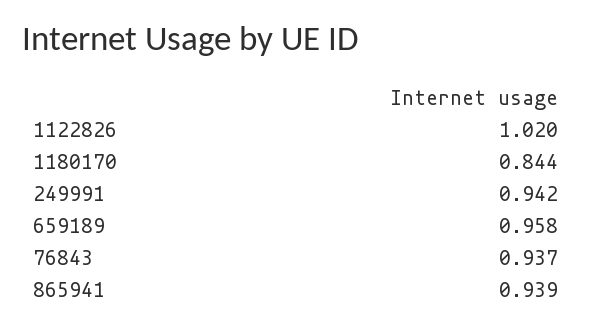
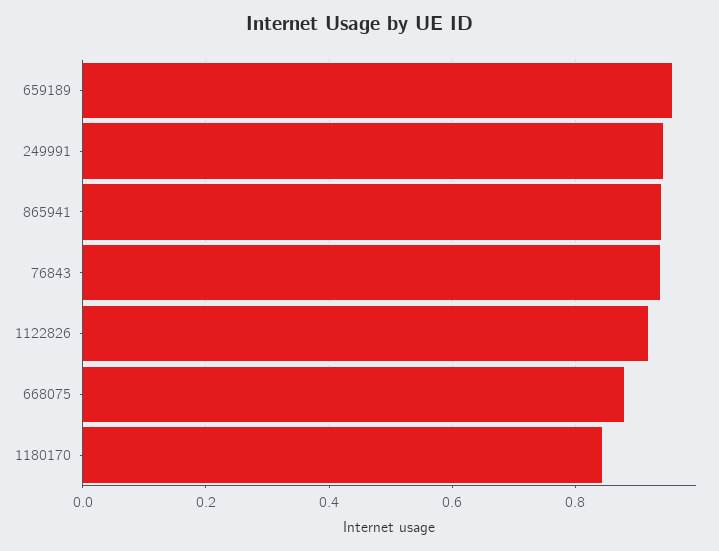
  {
-   "1122826": 1.02,
+   "1122826": 0.92,
    "1180170": 0.844,
    "249991": 0.942,
    "659189": 0.958,
    "76843": 0.937,
-   "865941": 0.939
+   "865941": 0.939,
+   "668075": 0.88
  }

